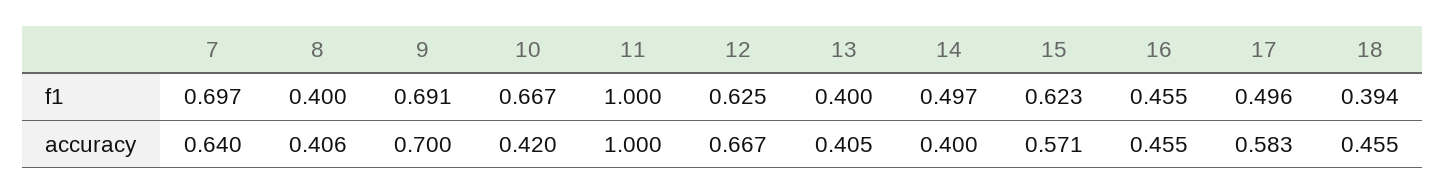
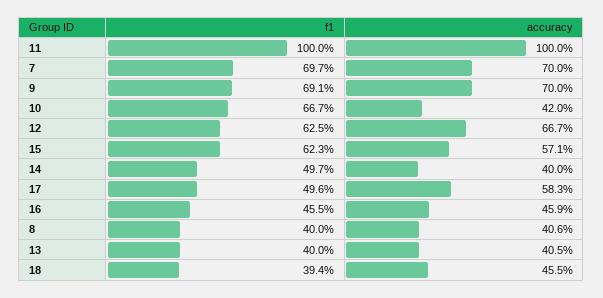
  {
    "7": {
      "f1": 0.697,
-     "accuracy": 0.64
+     "accuracy": 0.7
    },
    "8": {
      "f1": 0.4,
      "accuracy": 0.406
    },
    "9": {
      "f1": 0.691,
      "accuracy": 0.7
    },
    "10": {
      "f1": 0.667,
      "accuracy": 0.42
    },
    "11": {
      "f1": 1,
      "accuracy": 1
    },
    "12": {
      "f1": 0.625,
      "accuracy": 0.667
    },
    "13": {
      "f1": 0.4,
      "accuracy": 0.405
    },
    "14": {
      "f1": 0.497,
      "accuracy": 0.4
    },
    "15": {
      "f1": 0.623,
      "accuracy": 0.571
    },
    "16": {
      "f1": 0.455,
-     "accuracy": 0.455
+     "accuracy": 0.459
    },
    "17": {
      "f1": 0.496,
      "accuracy": 0.583
    },
    "18": {
      "f1": 0.394,
      "accuracy": 0.455
    }
  }

